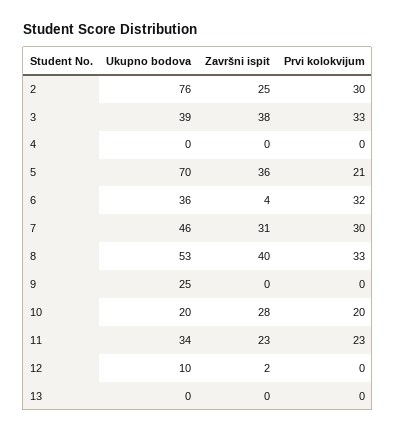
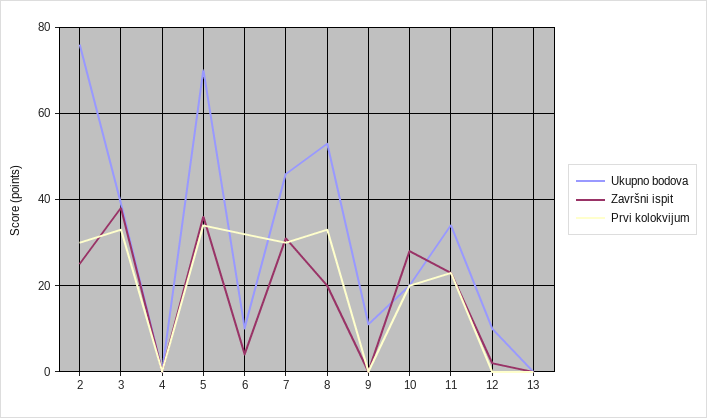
  {
    "Ukupno bodova": {
      "2": 76,
      "3": 39,
      "4": 0,
      "5": 70,
-     "6": 36,
+     "6": 10,
      "7": 46,
      "8": 53,
-     "9": 25,
+     "9": 10,
      "10": 20,
      "11": 34,
      "12": 10,
      "13": 0
    },
    "Završni ispit": {
      "2": 25,
      "3": 38,
      "4": 0,
      "5": 36,
      "6": 4,
      "7": 31,
-     "8": 40,
+     "8": 20,
      "9": 0,
      "10": 28,
      "11": 23,
      "12": 2,
      "13": 0
    },
    "Prvi kolokvijum": {
      "2": 30,
      "3": 33,
      "4": 0,
-     "5": 21,
+     "5": 35,
      "6": 32,
      "7": 30,
      "8": 33,
      "9": 0,
      "10": 20,
      "11": 23,
      "12": 0,
      "13": 0
    }
  }

